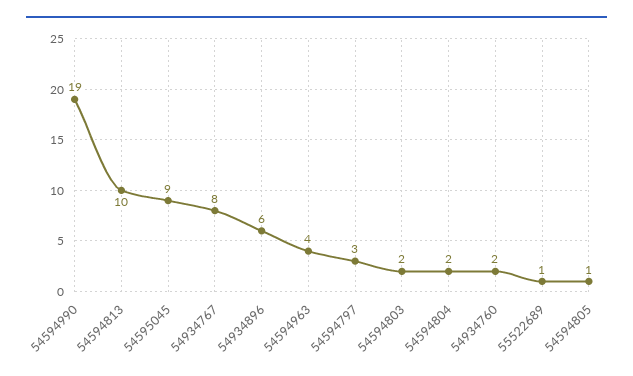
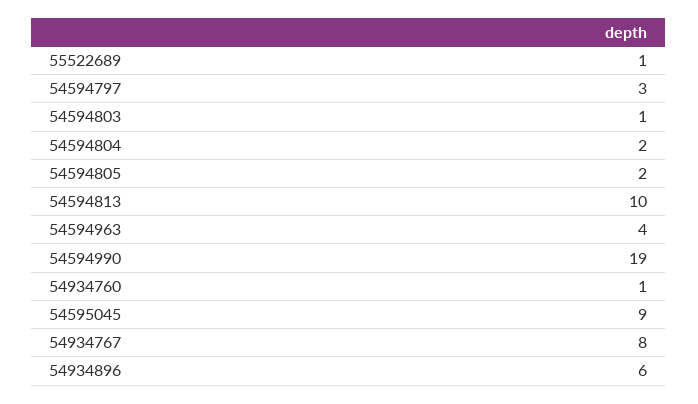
  {
    "54594990": 19,
    "54594813": 10,
    "54595045": 9,
    "54934767": 8,
    "54934896": 6,
    "54594963": 4,
    "54594797": 3,
-   "54594803": 2,
+   "54594803": 1,
    "54594804": 2,
-   "54934760": 2,
+   "54934760": 1,
    "55522689": 1,
-   "54594805": 1
+   "54594805": 2
  }

